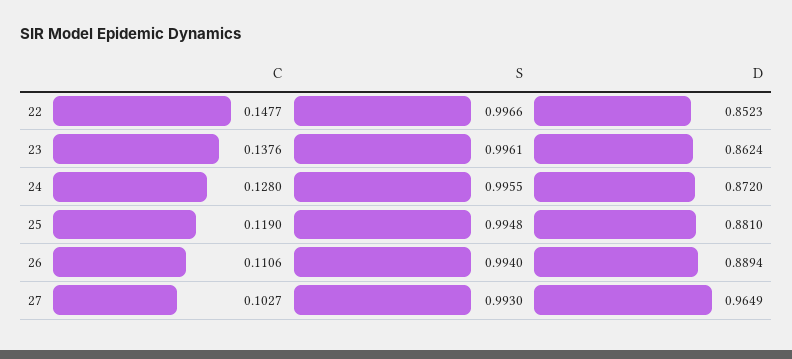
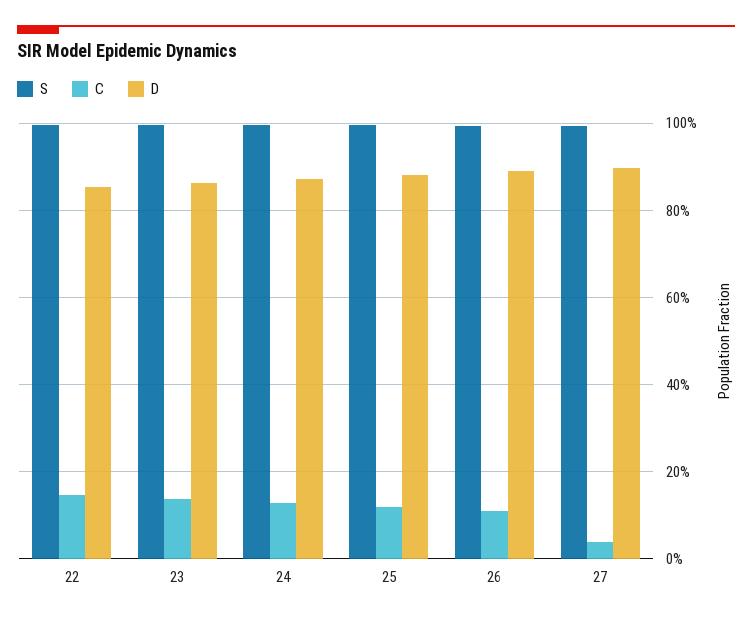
  {
    "C": {
      "22": 0.1477,
      "23": 0.1376,
      "24": 0.128,
      "25": 0.119,
      "26": 0.1106,
-     "27": 0.1027
+     "27": 0.04
    },
    "S": {
      "22": 0.9966,
      "23": 0.9961,
      "24": 0.9955,
      "25": 0.9948,
      "26": 0.994,
      "27": 0.993
    },
    "D": {
      "22": 0.8523,
      "23": 0.8624,
      "24": 0.872,
      "25": 0.881,
      "26": 0.8894,
-     "27": 0.9649
+     "27": 0.9
    }
  }

